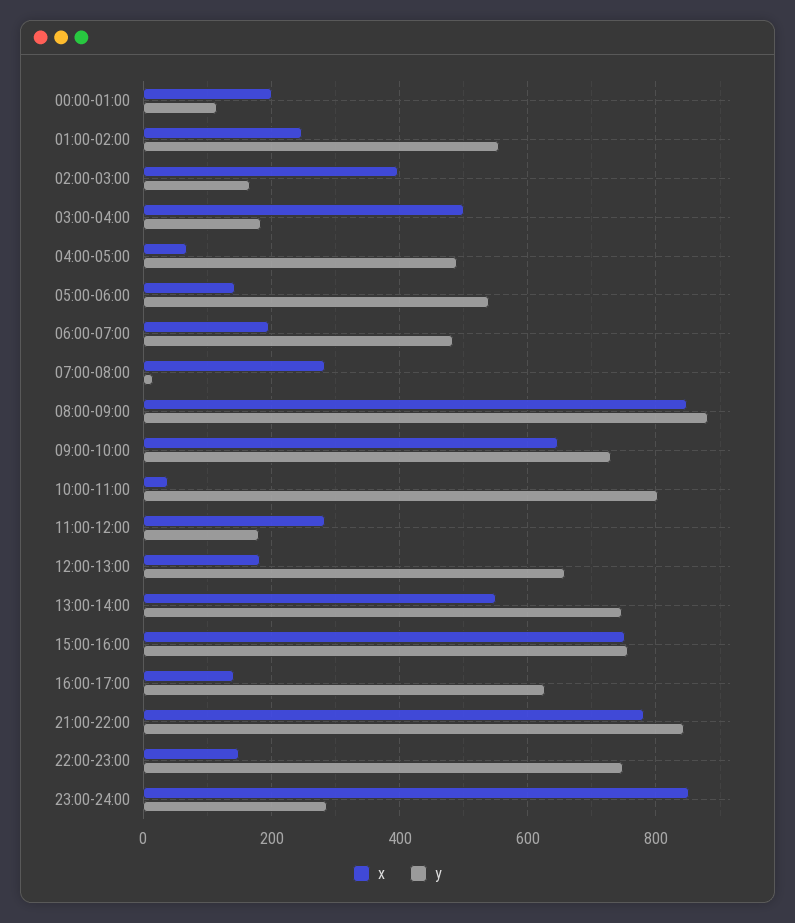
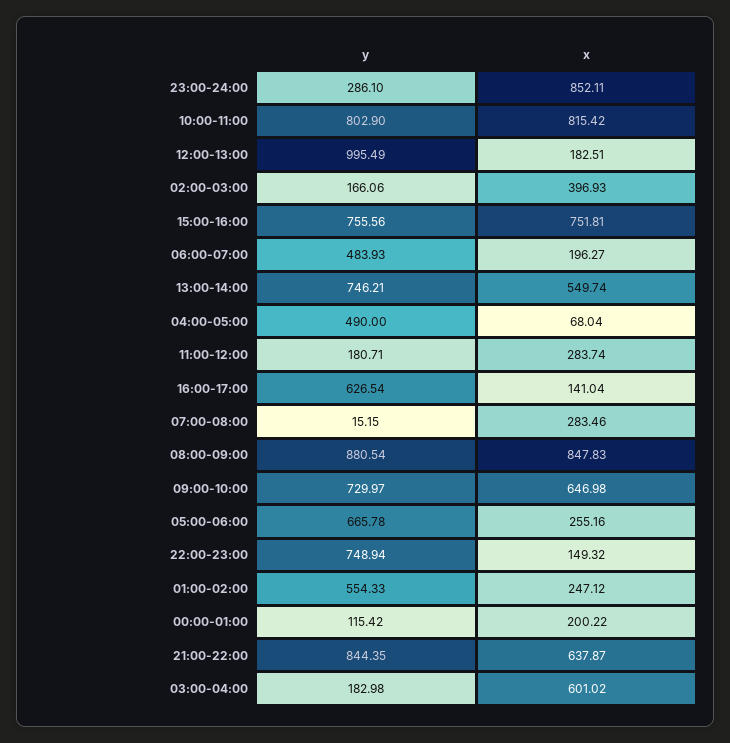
  {
    "x": {
      "00:00-01:00": 200.22,
      "01:00-02:00": 247.12,
      "02:00-03:00": 396.93,
-     "03:00-04:00": 500,
+     "03:00-04:00": 601.02,
      "04:00-05:00": 68.04,
-     "05:00-06:00": 140,
+     "05:00-06:00": 255.16,
      "06:00-07:00": 196.27,
      "07:00-08:00": 283.46,
      "08:00-09:00": 847.83,
      "09:00-10:00": 646.98,
-     "10:00-11:00": 40,
+     "10:00-11:00": 815.42,
      "11:00-12:00": 283.74,
      "12:00-13:00": 182.51,
      "13:00-14:00": 549.74,
      "15:00-16:00": 751.81,
      "16:00-17:00": 141.04,
-     "21:00-22:00": 780,
+     "21:00-22:00": 637.87,
      "22:00-23:00": 149.32,
      "23:00-24:00": 852.11
    },
    "y": {
      "00:00-01:00": 115.42,
      "01:00-02:00": 554.33,
      "02:00-03:00": 166.06,
      "03:00-04:00": 182.98,
      "04:00-05:00": 490,
-     "05:00-06:00": 540,
+     "05:00-06:00": 665.78,
      "06:00-07:00": 483.93,
      "07:00-08:00": 15.15,
      "08:00-09:00": 880.54,
      "09:00-10:00": 729.97,
      "10:00-11:00": 802.9,
      "11:00-12:00": 180.71,
-     "12:00-13:00": 660,
+     "12:00-13:00": 995.49,
      "13:00-14:00": 746.21,
      "15:00-16:00": 755.56,
      "16:00-17:00": 626.54,
      "21:00-22:00": 844.35,
      "22:00-23:00": 748.94,
      "23:00-24:00": 286.1
    }
  }

